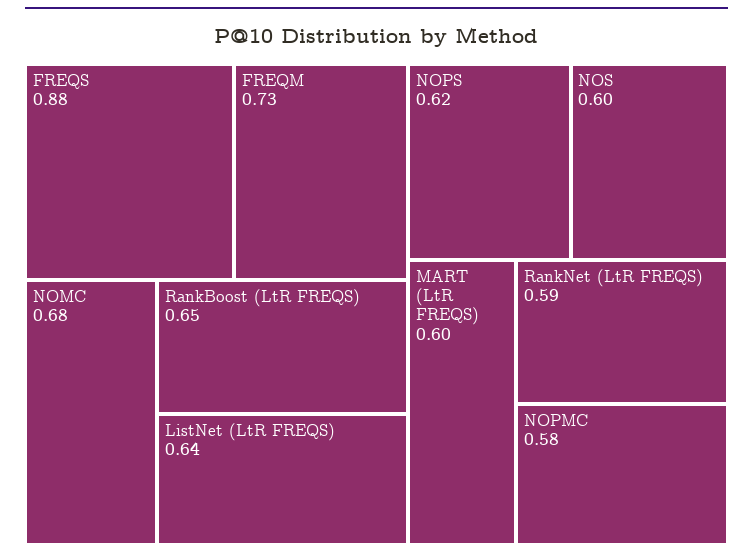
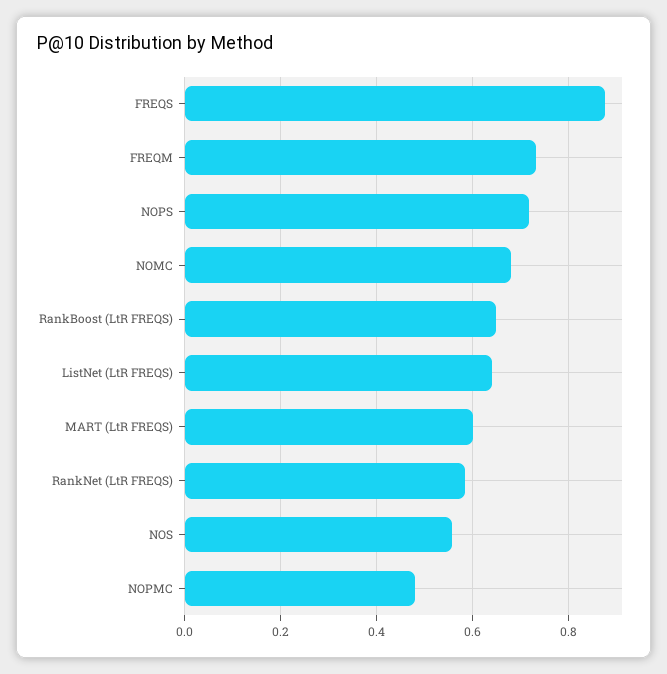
  {
    "FREQS": 0.88,
    "FREQM": 0.73,
    "NOMC": 0.68,
    "RankBoost (LtR FREQS)": 0.65,
    "ListNet (LtR FREQS)": 0.64,
-   "NOPS": 0.62,
+   "NOPS": 0.72,
-   "NOS": 0.6,
+   "NOS": 0.56,
    "MART (LtR FREQS)": 0.6,
    "RankNet (LtR FREQS)": 0.59,
-   "NOPMC": 0.58
+   "NOPMC": 0.48
  }

